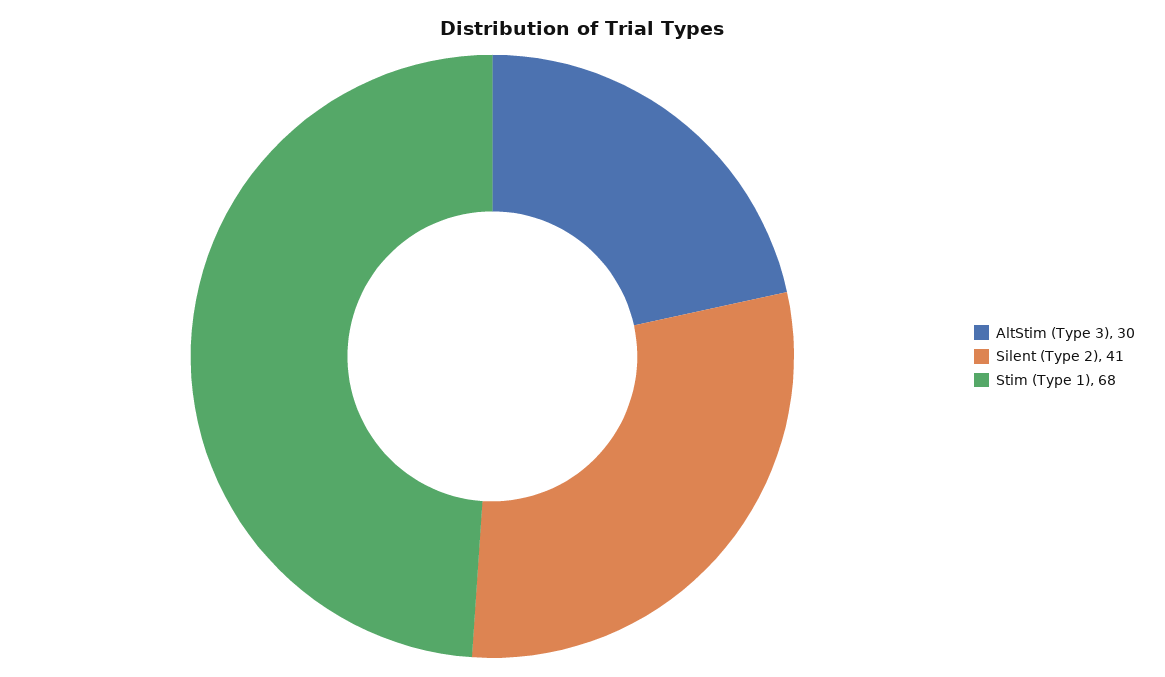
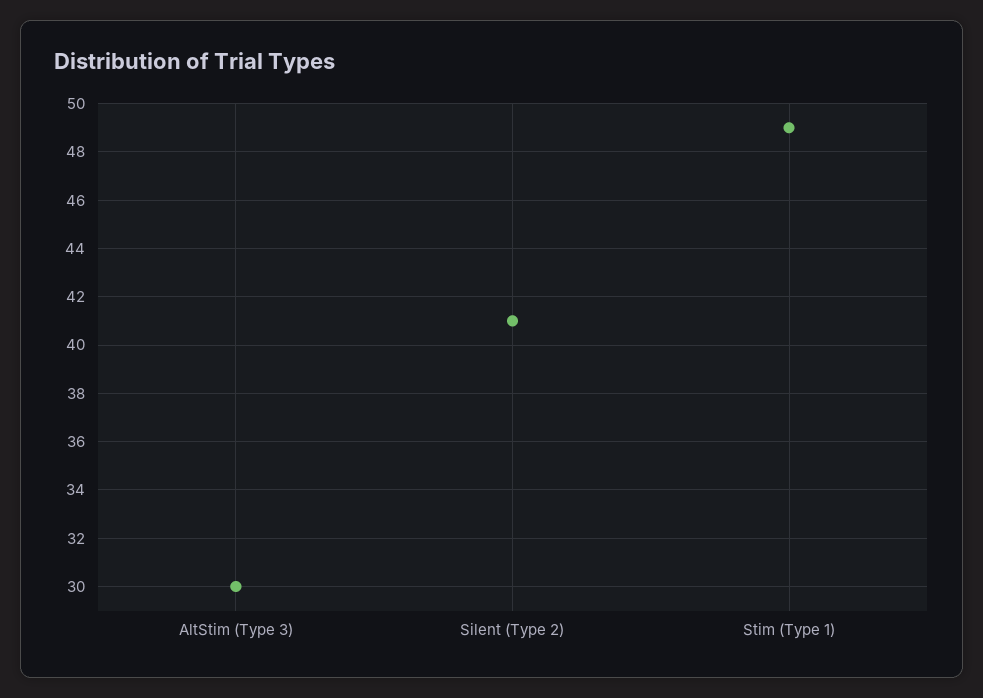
  {
    "AltStim (Type 3)": 30,
    "Silent (Type 2)": 41,
-   "Stim (Type 1)": 68
+   "Stim (Type 1)": 49
  }

